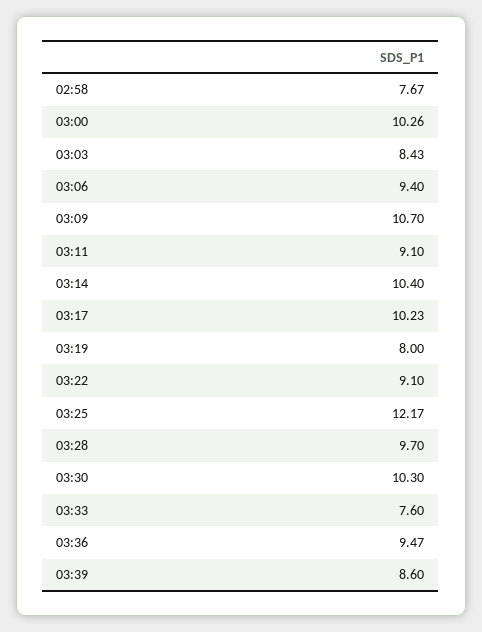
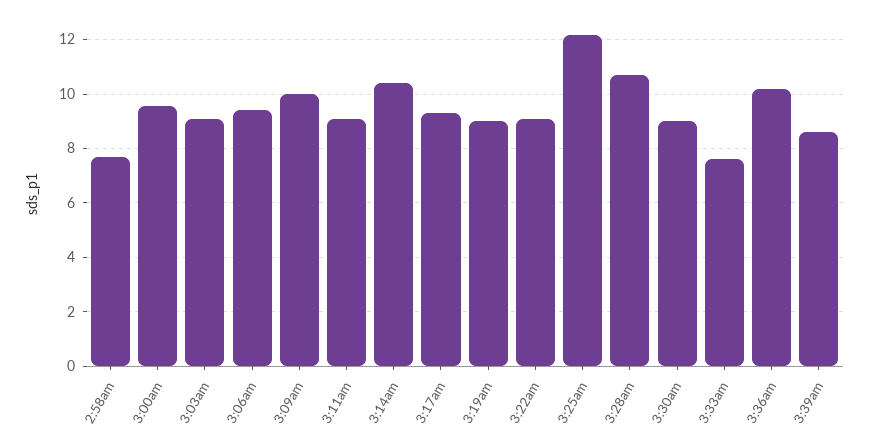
  {
    "02:58": 7.67,
-   "03:00": 10.26,
+   "03:00": 9.5,
-   "03:03": 8.43,
+   "03:03": 9,
    "03:06": 9.4,
-   "03:09": 10.7,
+   "03:09": 10,
    "03:11": 9.1,
    "03:14": 10.4,
-   "03:17": 10.23,
+   "03:17": 9.25,
-   "03:19": 8,
+   "03:19": 9,
    "03:22": 9.1,
    "03:25": 12.17,
-   "03:28": 9.7,
+   "03:28": 10.75,
-   "03:30": 10.3,
+   "03:30": 9,
    "03:33": 7.6,
-   "03:36": 9.47,
+   "03:36": 10.25,
    "03:39": 8.6
  }

